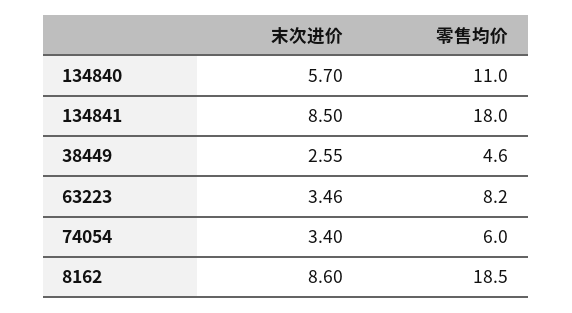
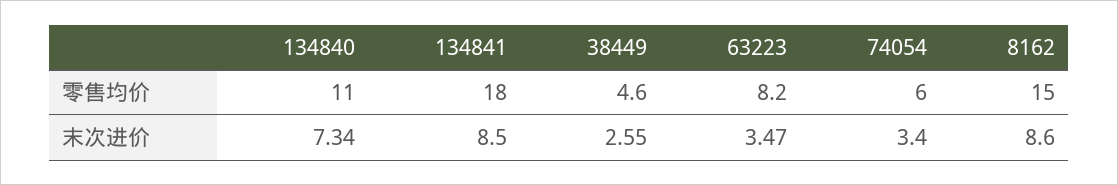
  {
    "末次进价": {
-     "134840": 5.7,
+     "134840": 7.34,
      "134841": 8.5,
      "38449": 2.55,
-     "63223": 3.46,
+     "63223": 3.47,
      "74054": 3.4,
      "8162": 8.6
    },
    "零售均价": {
      "134840": 11,
      "134841": 18,
      "38449": 4.6,
      "63223": 8.2,
      "74054": 6,
-     "8162": 18.5
+     "8162": 15
    }
  }

